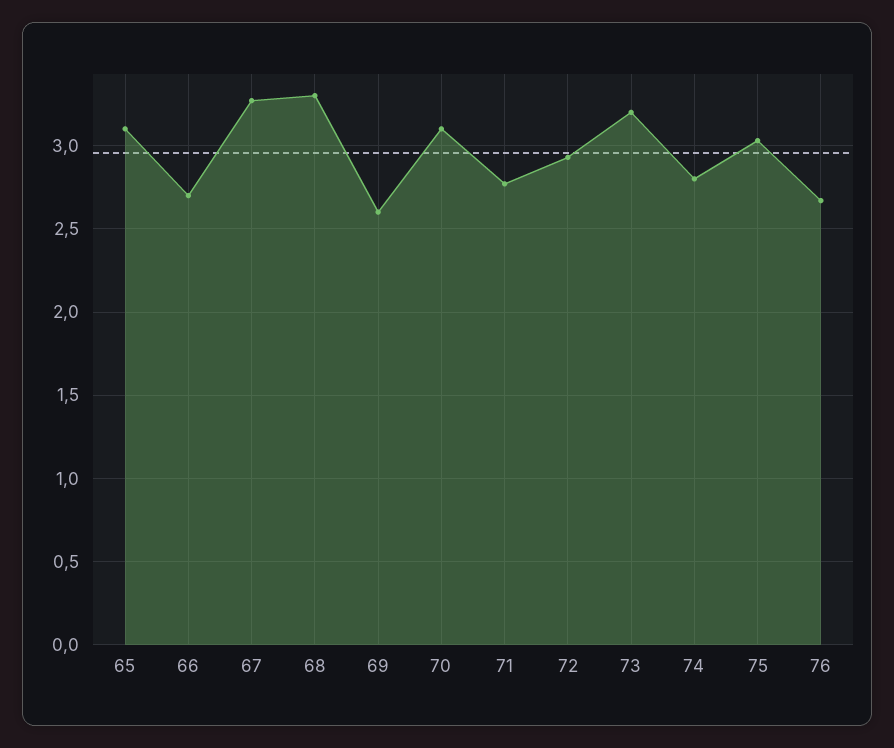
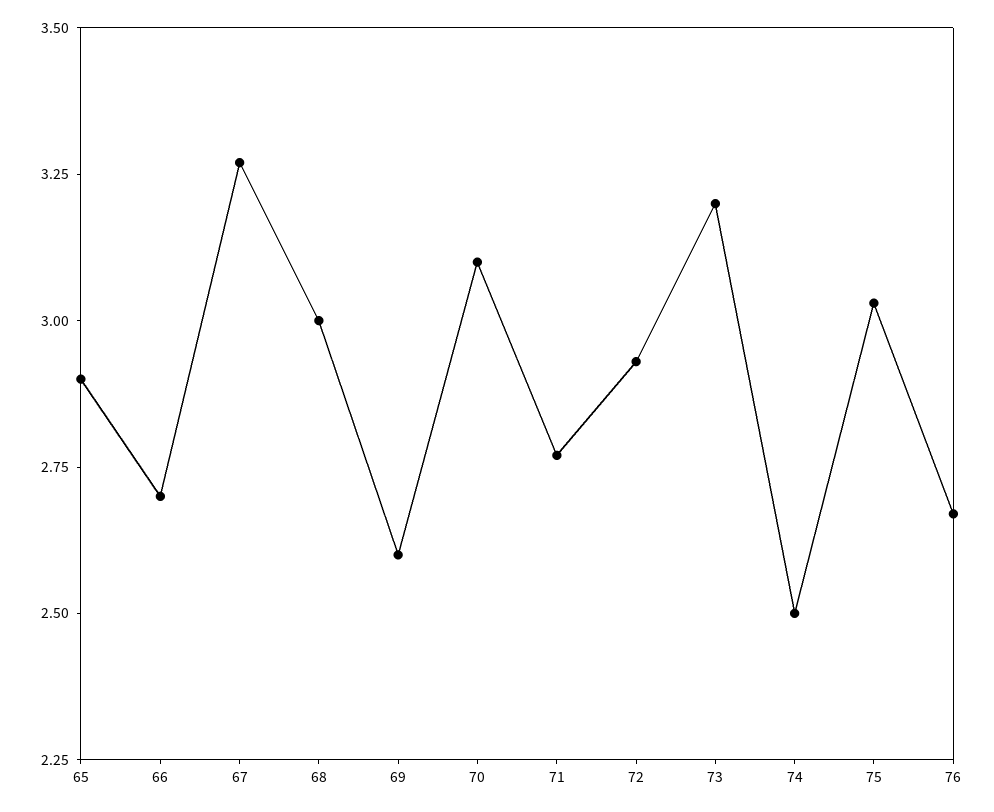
  {
-   "65": 3.1,
+   "65": 2.9,
    "66": 2.7,
    "67": 3.25,
-   "68": 3.3,
+   "68": 3,
    "69": 2.6,
    "70": 3.1,
    "71": 2.75,
    "72": 2.95,
    "73": 3.2,
-   "74": 2.8,
+   "74": 2.5,
    "75": 3.05,
    "76": 2.65
  }

